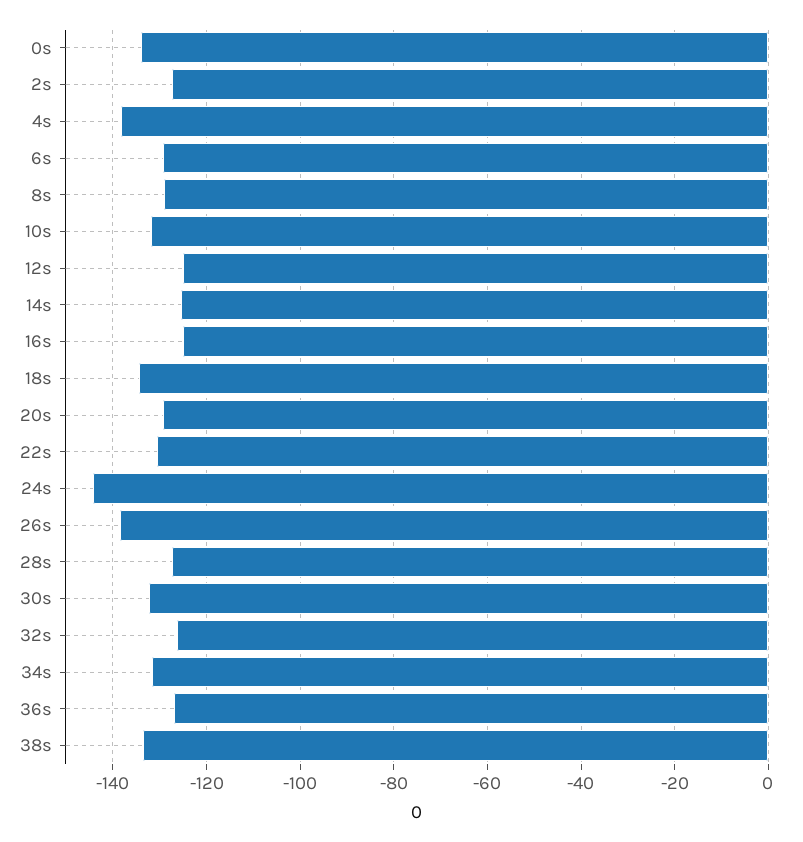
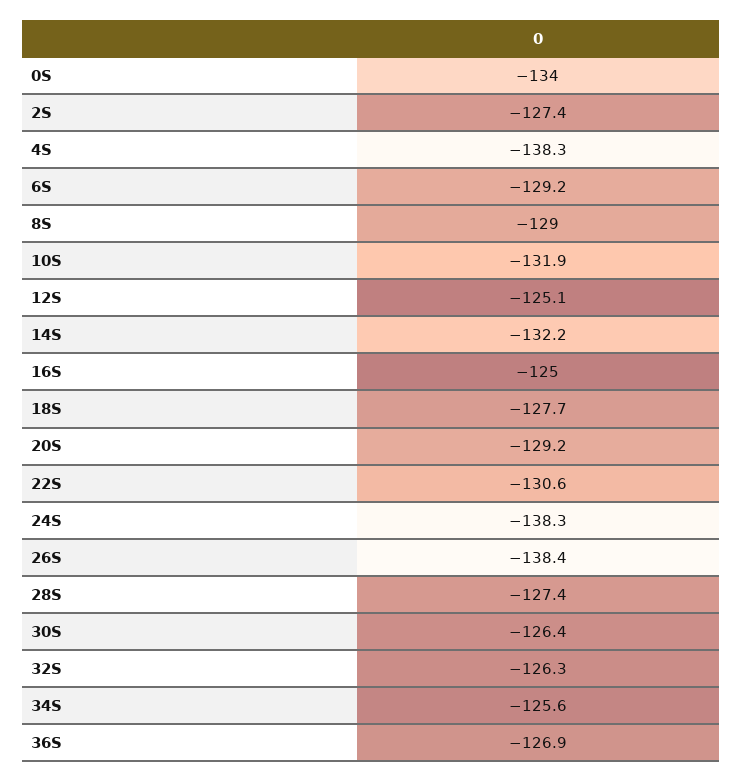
  {
    "0s": -134,
    "2s": -127.4,
    "4s": -138.3,
    "6s": -129.2,
    "8s": -129,
    "10s": -131.9,
    "12s": -125.1,
-   "14s": -126,
+   "14s": -132.2,
    "16s": -125,
-   "18s": -134,
+   "18s": -127.7,
    "20s": -129.2,
    "22s": -130.6,
-   "24s": -144,
+   "24s": -138.3,
    "26s": -138.4,
    "28s": -127.4,
-   "30s": -132,
+   "30s": -126.4,
    "32s": -126.3,
-   "34s": -132,
+   "34s": -125.6,
-   "36s": -126.9,
+   "36s": -126.9
-   "38s": -134
  }

